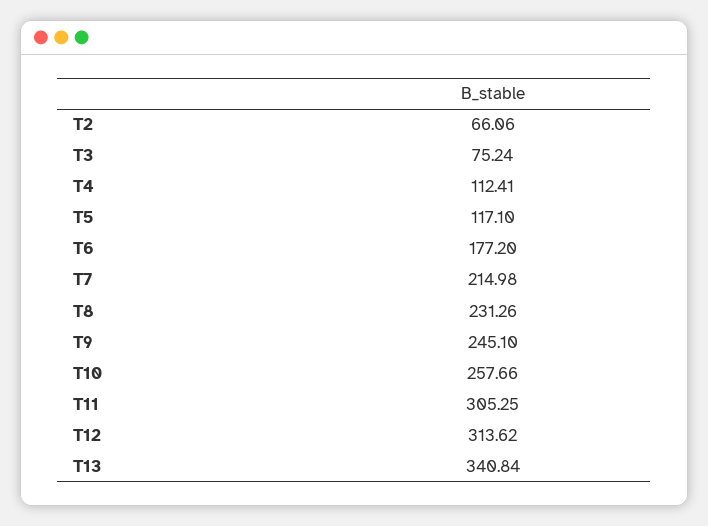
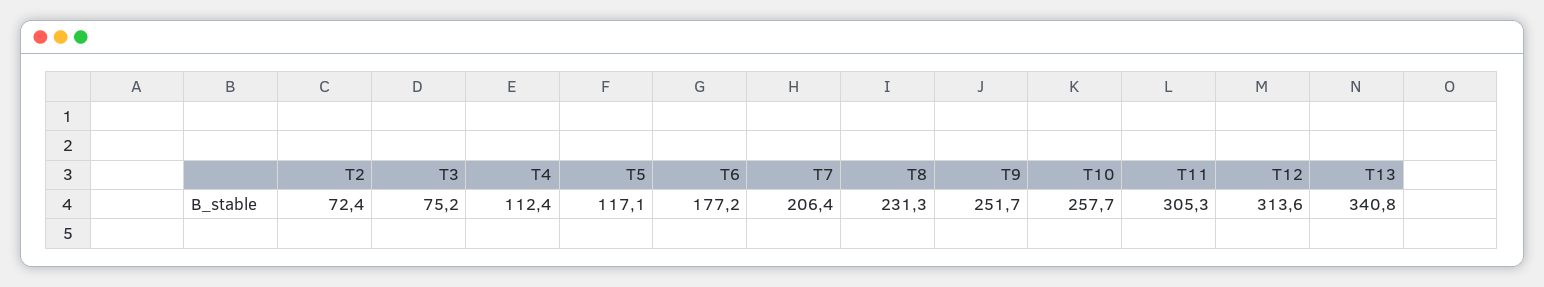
  {
-   "T2": 66.06,
+   "T2": 72.4,
    "T3": 75.24,
    "T4": 112.41,
    "T5": 117.1,
    "T6": 177.2,
-   "T7": 214.98,
+   "T7": 206.4,
    "T8": 231.26,
-   "T9": 245.1,
+   "T9": 251.7,
    "T10": 257.66,
    "T11": 305.25,
    "T12": 313.62,
    "T13": 340.84
  }

